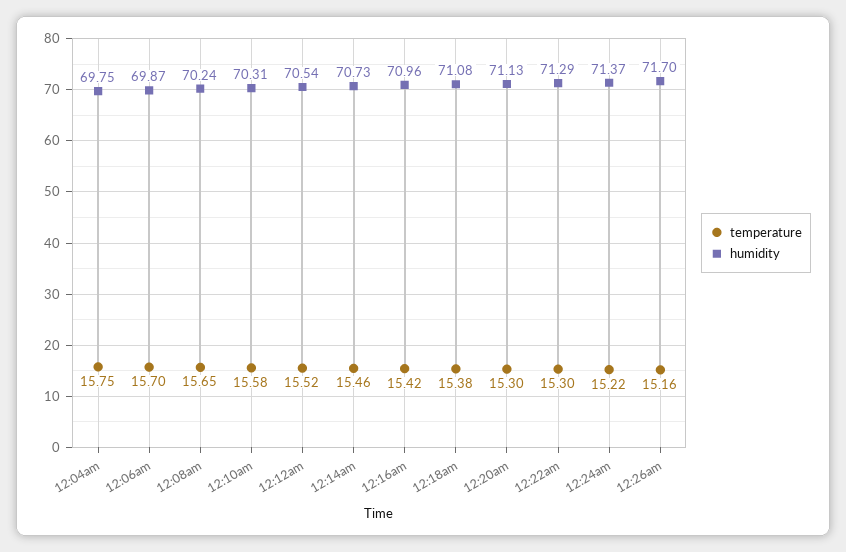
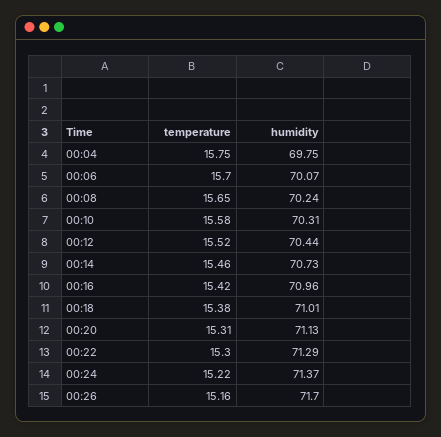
  {
    "temperature": {
      "12:04am": 15.75,
      "12:06am": 15.7,
      "12:08am": 15.65,
      "12:10am": 15.58,
      "12:12am": 15.52,
      "12:14am": 15.46,
      "12:16am": 15.42,
      "12:18am": 15.38,
-     "12:20am": 15.3,
+     "12:20am": 15.31,
      "12:22am": 15.3,
      "12:24am": 15.22,
      "12:26am": 15.16
    },
    "humidity": {
      "12:04am": 69.75,
-     "12:06am": 69.87,
+     "12:06am": 70.07,
      "12:08am": 70.24,
      "12:10am": 70.31,
-     "12:12am": 70.54,
+     "12:12am": 70.44,
      "12:14am": 70.73,
      "12:16am": 70.96,
-     "12:18am": 71.08,
+     "12:18am": 71.01,
      "12:20am": 71.13,
      "12:22am": 71.29,
      "12:24am": 71.37,
      "12:26am": 71.7
    }
  }

